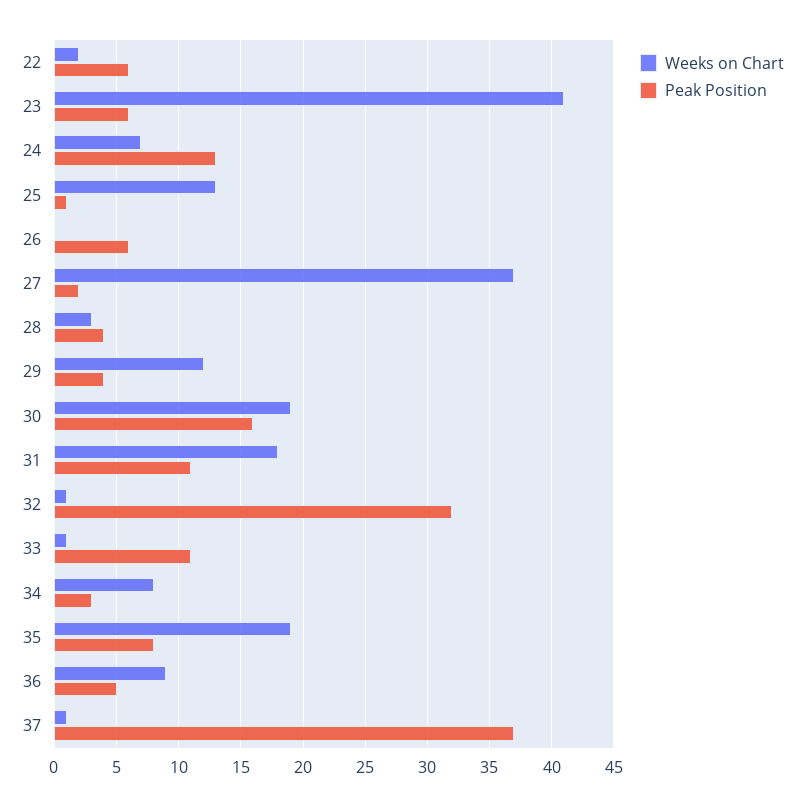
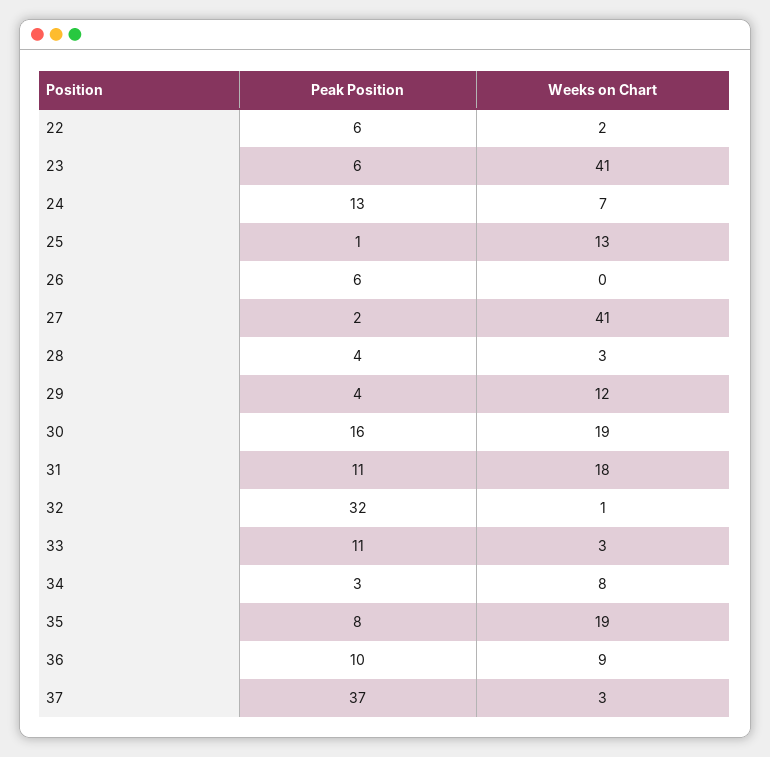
  {
    "Weeks on Chart": {
      "22": 2,
      "23": 41,
      "24": 7,
      "25": 13,
      "26": 0,
-     "27": 37,
+     "27": 41,
      "28": 3,
      "29": 12,
      "30": 19,
      "31": 18,
      "32": 1,
-     "33": 1,
+     "33": 3,
      "34": 8,
      "35": 19,
      "36": 9,
-     "37": 1
+     "37": 3
    },
    "Peak Position": {
      "22": 6,
      "23": 6,
      "24": 13,
      "25": 1,
      "26": 6,
      "27": 2,
      "28": 4,
      "29": 4,
      "30": 16,
      "31": 11,
      "32": 32,
      "33": 11,
      "34": 3,
      "35": 8,
-     "36": 5,
+     "36": 10,
      "37": 37
    }
  }

